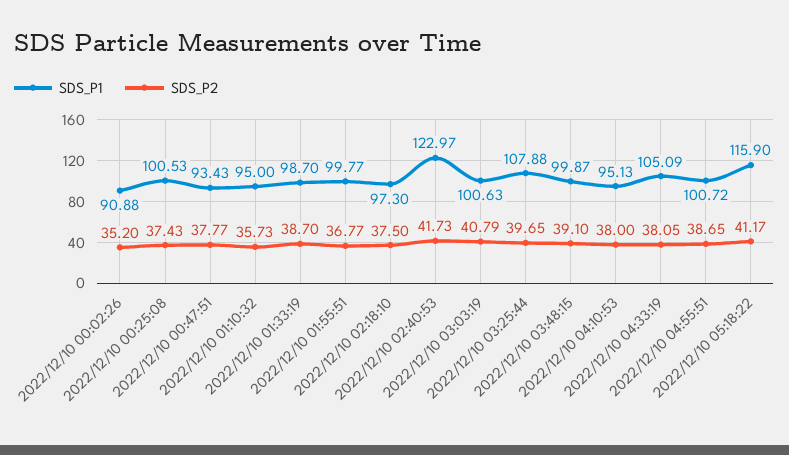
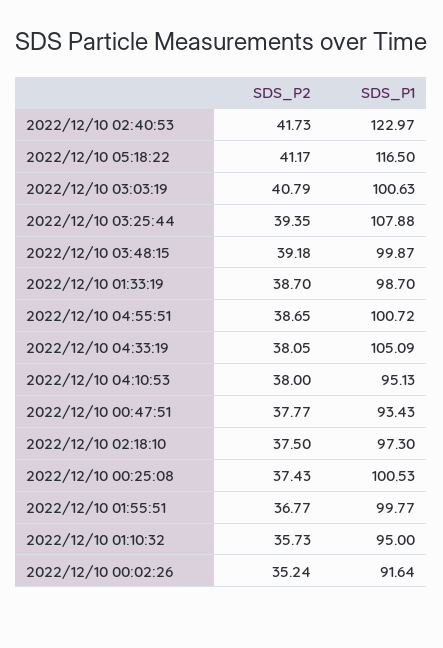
  {
    "SDS_P1": {
-     "2022/12/10 00:02:26": 90.88,
+     "2022/12/10 00:02:26": 91.64,
      "2022/12/10 00:25:08": 100.53,
      "2022/12/10 00:47:51": 93.43,
      "2022/12/10 01:10:32": 95,
      "2022/12/10 01:33:19": 98.7,
      "2022/12/10 01:55:51": 99.77,
      "2022/12/10 02:18:10": 97.3,
      "2022/12/10 02:40:53": 122.97,
      "2022/12/10 03:03:19": 100.63,
      "2022/12/10 03:25:44": 107.88,
      "2022/12/10 03:48:15": 99.87,
      "2022/12/10 04:10:53": 95.13,
      "2022/12/10 04:33:19": 105.09,
      "2022/12/10 04:55:51": 100.72,
-     "2022/12/10 05:18:22": 115.9
+     "2022/12/10 05:18:22": 116.5
    },
    "SDS_P2": {
-     "2022/12/10 00:02:26": 35.2,
+     "2022/12/10 00:02:26": 35.24,
      "2022/12/10 00:25:08": 37.43,
      "2022/12/10 00:47:51": 37.77,
      "2022/12/10 01:10:32": 35.73,
      "2022/12/10 01:33:19": 38.7,
      "2022/12/10 01:55:51": 36.77,
      "2022/12/10 02:18:10": 37.5,
      "2022/12/10 02:40:53": 41.73,
      "2022/12/10 03:03:19": 40.79,
-     "2022/12/10 03:25:44": 39.65,
+     "2022/12/10 03:25:44": 39.35,
-     "2022/12/10 03:48:15": 39.1,
+     "2022/12/10 03:48:15": 39.18,
      "2022/12/10 04:10:53": 38,
      "2022/12/10 04:33:19": 38.05,
      "2022/12/10 04:55:51": 38.65,
      "2022/12/10 05:18:22": 41.17
    }
  }

